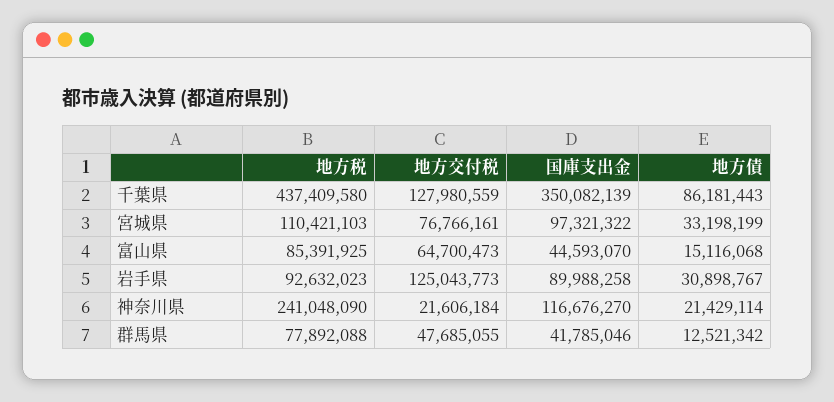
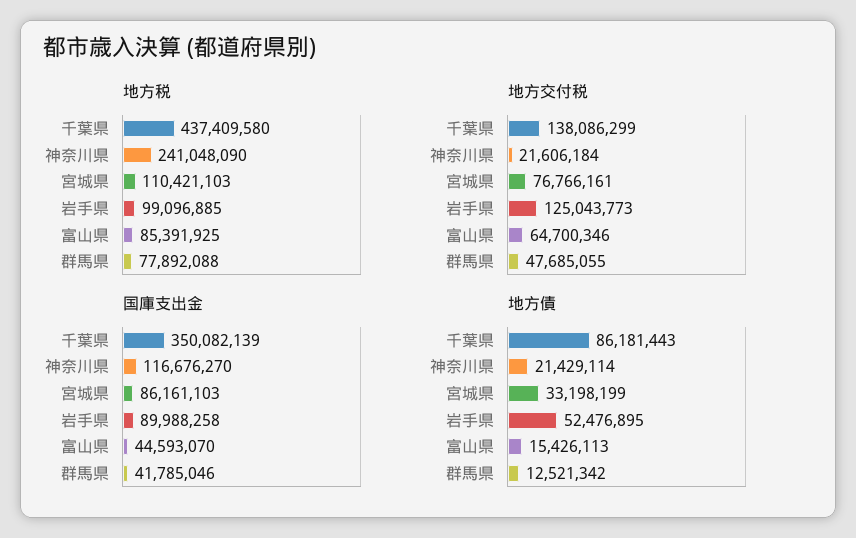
  {
    "地方税": {
      "千葉県": 437409580,
      "宮城県": 110421103,
      "富山県": 85391925,
-     "岩手県": 92632023,
+     "岩手県": 99096885,
      "神奈川県": 241048090,
      "群馬県": 77892088
    },
    "地方交付税": {
-     "千葉県": 127980559,
+     "千葉県": 138086299,
      "宮城県": 76766161,
-     "富山県": 64700473,
+     "富山県": 64700346,
      "岩手県": 125043773,
      "神奈川県": 21606184,
      "群馬県": 47685055
    },
    "国庫支出金": {
      "千葉県": 350082139,
-     "宮城県": 97321322,
+     "宮城県": 86161103,
      "富山県": 44593070,
      "岩手県": 89988258,
      "神奈川県": 116676270,
      "群馬県": 41785046
    },
    "地方債": {
      "千葉県": 86181443,
      "宮城県": 33198199,
-     "富山県": 15116068,
+     "富山県": 15426113,
-     "岩手県": 30898767,
+     "岩手県": 52476895,
      "神奈川県": 21429114,
      "群馬県": 12521342
    }
  }

